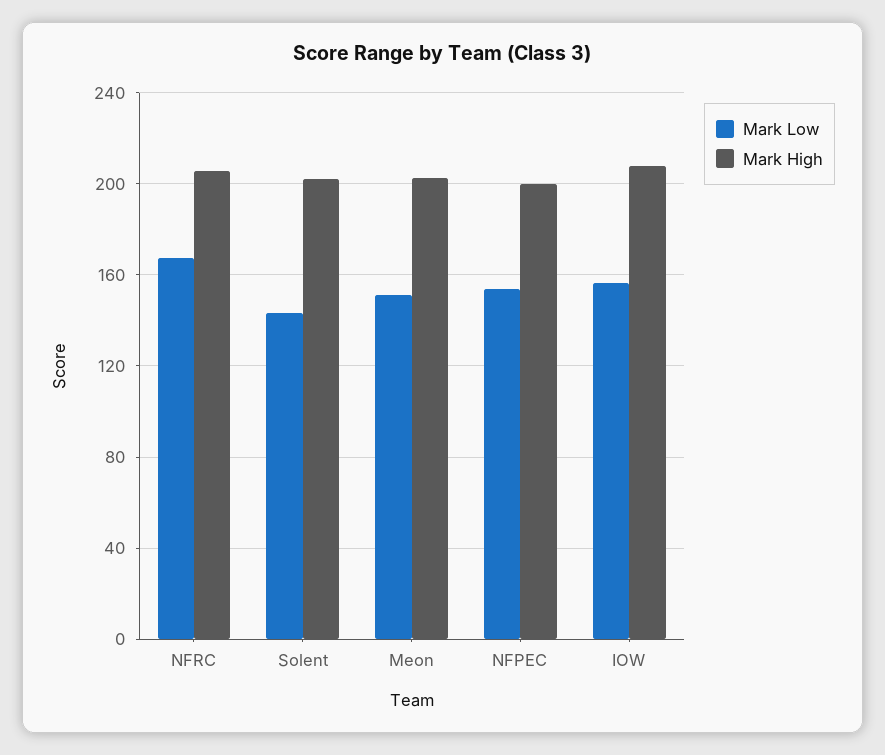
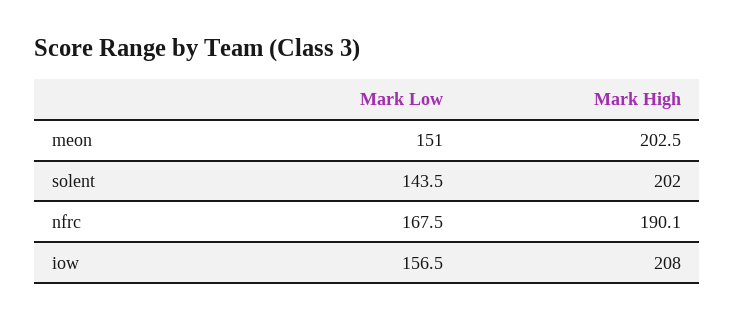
  {
    "Mark Low": {
      "NFRC": 167.5,
      "Solent": 143.5,
      "Meon": 151,
-     "NFPEC": 155,
      "IOW": 156.5
    },
    "Mark High": {
-     "NFRC": 205,
+     "NFRC": 190.1,
      "Solent": 202,
      "Meon": 202.5,
-     "NFPEC": 200,
      "IOW": 208
    }
  }

